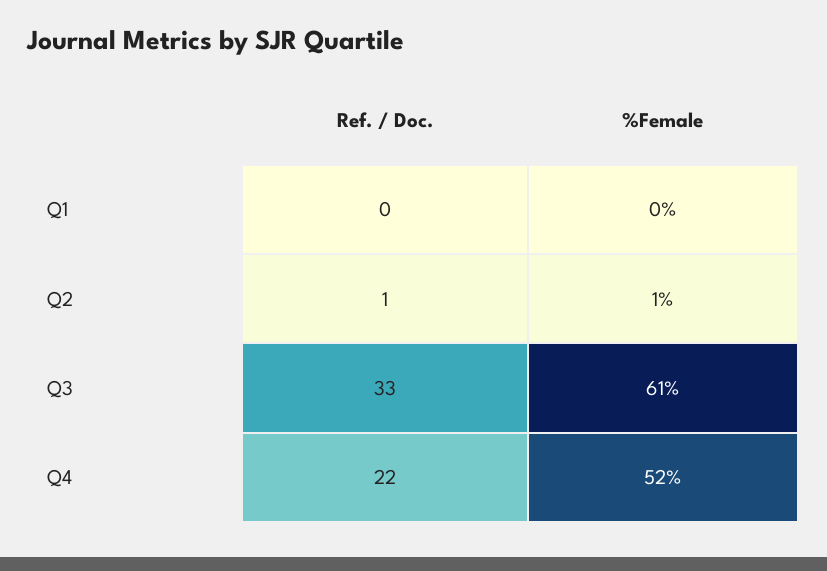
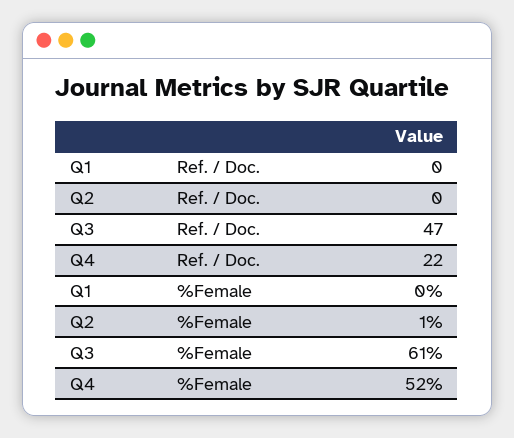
  {
    "Ref. / Doc.": {
      "Q1": 0,
-     "Q2": 1,
+     "Q2": 0,
-     "Q3": 33,
+     "Q3": 47,
      "Q4": 22
    },
    "%Female": {
      "Q1": 0,
      "Q2": 1,
      "Q3": 61,
      "Q4": 52
    }
  }

